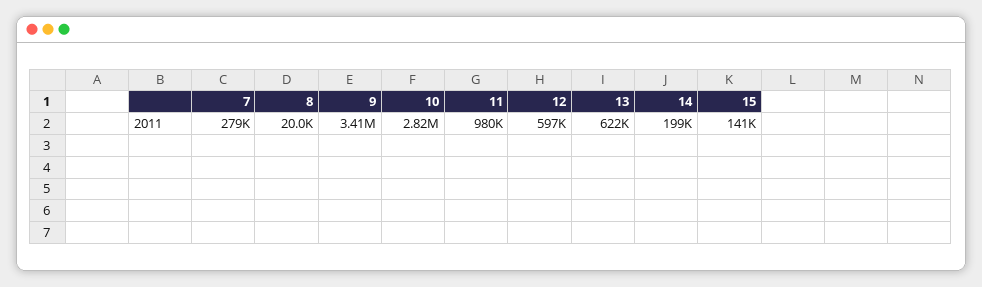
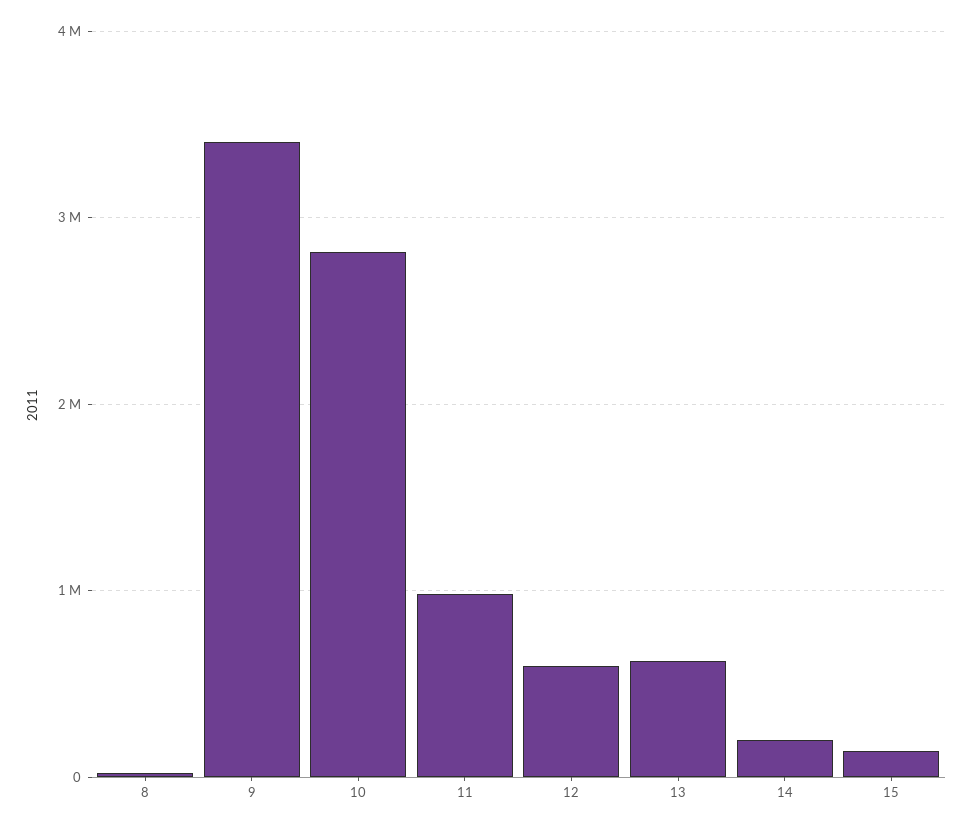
  {
-   "7": 279000,
    "8": 20000,
    "9": 3410000,
    "10": 2820000,
    "11": 980000,
    "12": 597000,
    "13": 622000,
    "14": 199000,
    "15": 141000
  }

